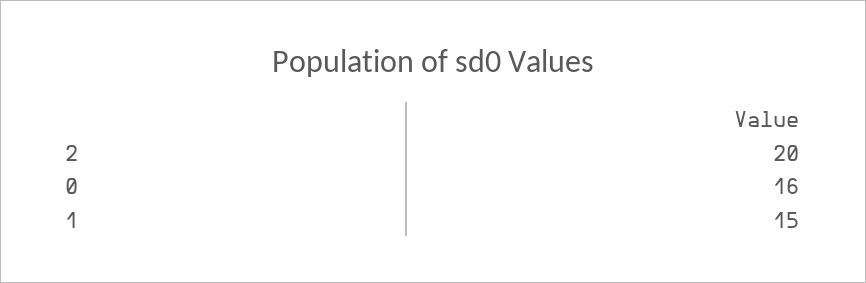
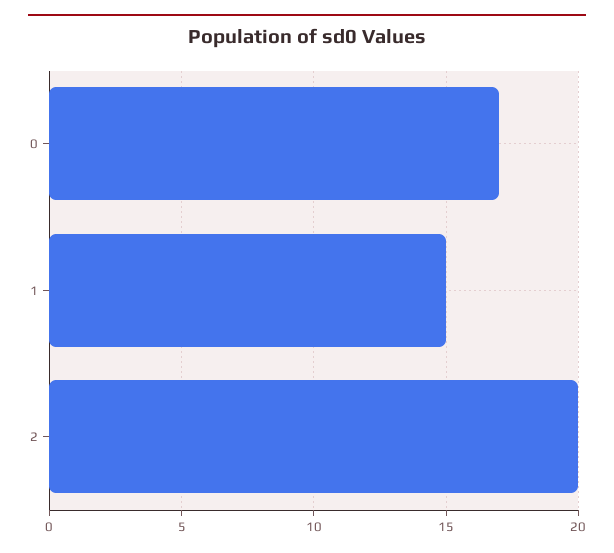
  {
    "2": 20,
-   "0": 16,
+   "0": 17,
    "1": 15
  }

